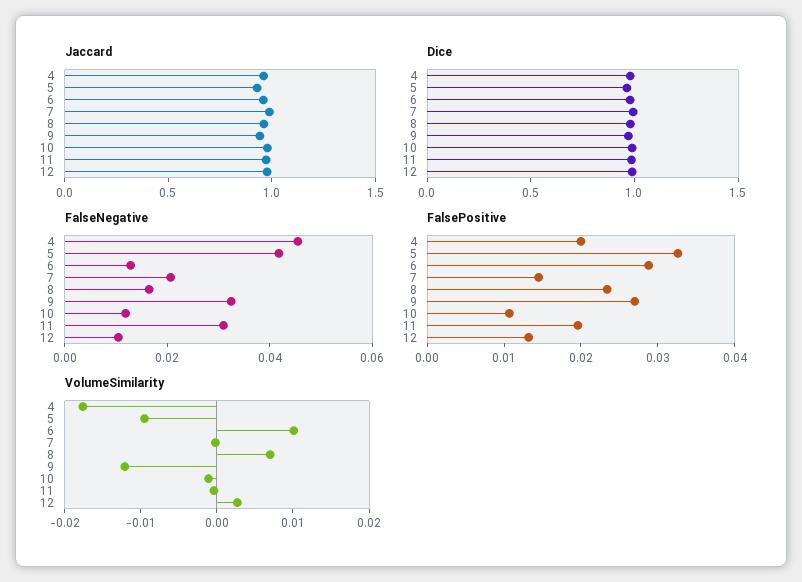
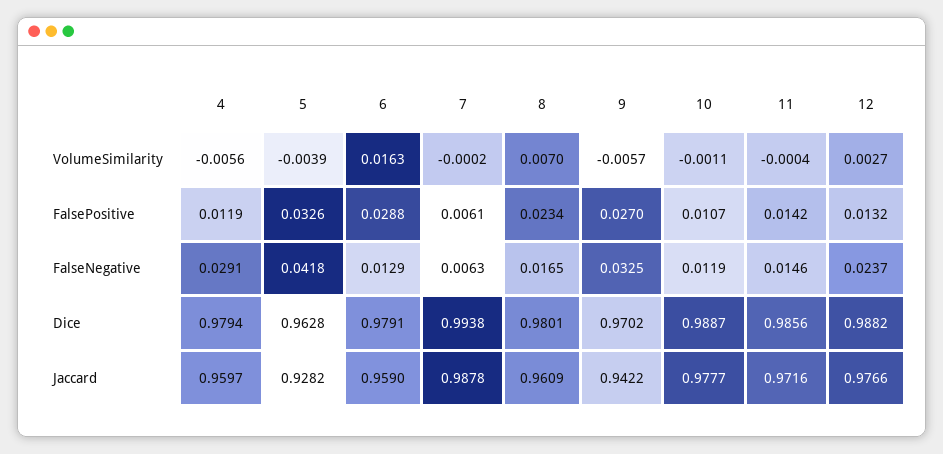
  {
    "Jaccard": {
      "4": 0.9597,
      "5": 0.9282,
      "6": 0.959,
      "7": 0.9878,
      "8": 0.9609,
      "9": 0.9422,
      "10": 0.9777,
      "11": 0.9716,
      "12": 0.9766
    },
    "Dice": {
      "4": 0.9794,
      "5": 0.9628,
      "6": 0.9791,
      "7": 0.9938,
      "8": 0.9801,
      "9": 0.9702,
      "10": 0.9887,
      "11": 0.9856,
      "12": 0.9882
    },
    "FalseNegative": {
-     "4": 0.045,
+     "4": 0.0291,
      "5": 0.0418,
      "6": 0.0129,
-     "7": 0.02,
+     "7": 0.0063,
      "8": 0.0165,
      "9": 0.0325,
      "10": 0.0119,
-     "11": 0.03,
+     "11": 0.0146,
-     "12": 0.01
+     "12": 0.0237
    },
    "FalsePositive": {
-     "4": 0.02,
+     "4": 0.0119,
      "5": 0.0326,
      "6": 0.0288,
-     "7": 0.014,
+     "7": 0.0061,
      "8": 0.0234,
      "9": 0.027,
      "10": 0.0107,
-     "11": 0.02,
+     "11": 0.0142,
      "12": 0.0132
    },
    "VolumeSimilarity": {
-     "4": -0.018,
+     "4": -0.0056,
-     "5": -0.01,
+     "5": -0.0039,
-     "6": 0.01,
+     "6": 0.0163,
      "7": -0.0002,
      "8": 0.007,
-     "9": -0.012,
+     "9": -0.0057,
      "10": -0.0011,
      "11": -0.0004,
      "12": 0.0027
    }
  }

